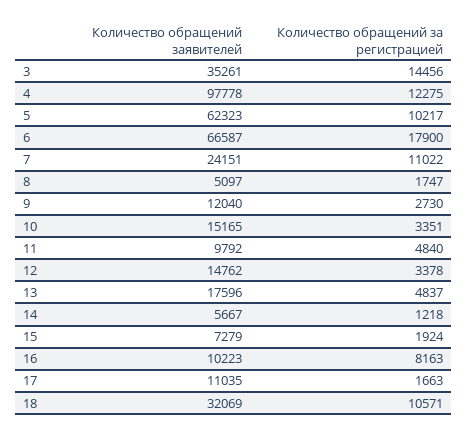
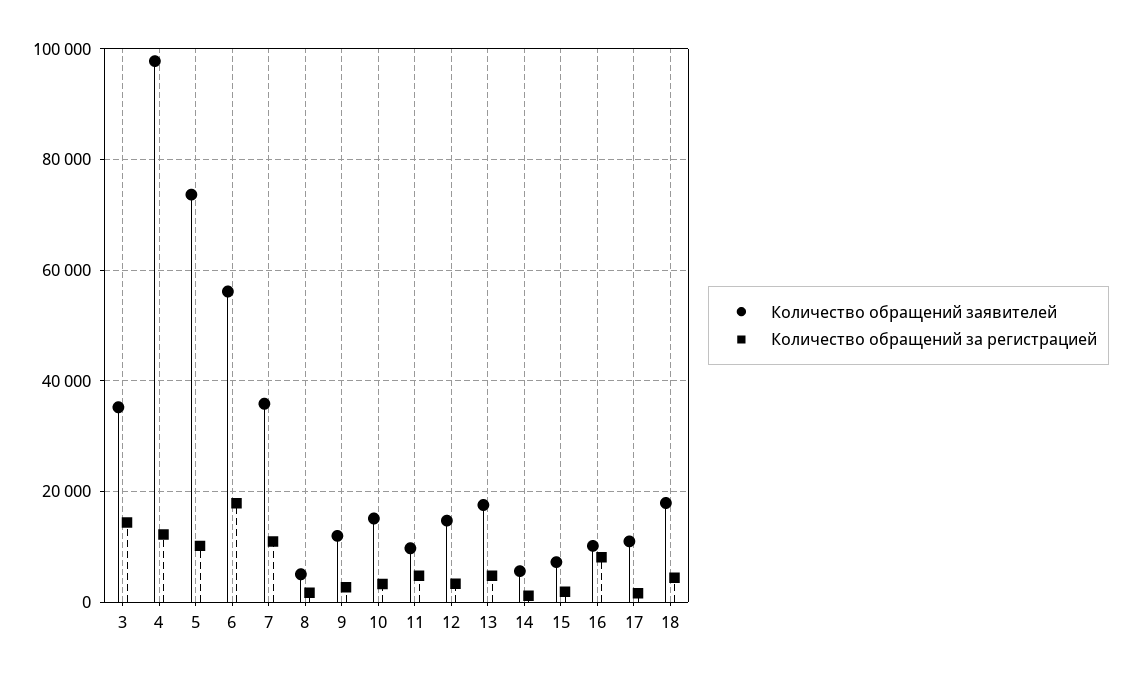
  {
    "Количество обращений заявителей": {
      "3": 35261,
      "4": 97778,
-     "5": 62323,
+     "5": 74000,
-     "6": 66587,
+     "6": 56000,
-     "7": 24151,
+     "7": 36000,
      "8": 5097,
      "9": 12040,
      "10": 15165,
      "11": 9792,
      "12": 14762,
      "13": 17596,
      "14": 5667,
      "15": 7279,
      "16": 10223,
      "17": 11035,
-     "18": 32069
+     "18": 18000
    },
    "Количество обращений за регистрацией": {
      "3": 14456,
      "4": 12275,
      "5": 10217,
      "6": 17900,
      "7": 11022,
      "8": 1747,
      "9": 2730,
      "10": 3351,
      "11": 4840,
      "12": 3378,
      "13": 4837,
      "14": 1218,
      "15": 1924,
      "16": 8163,
      "17": 1663,
-     "18": 10571
+     "18": 4000
    }
  }

